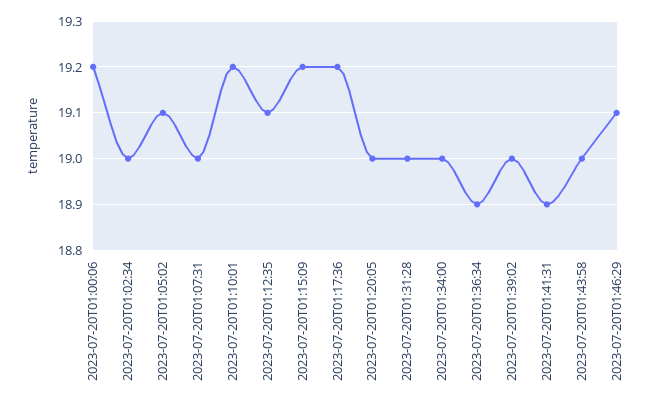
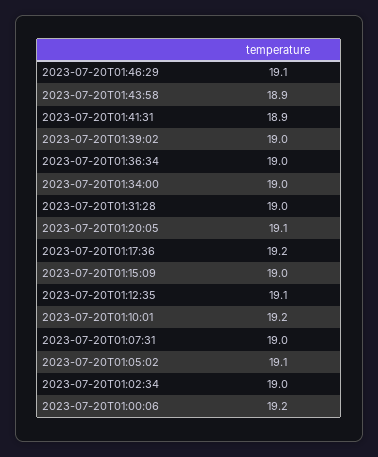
  {
    "2023-07-20T01:00:06": 19.2,
    "2023-07-20T01:02:34": 19,
    "2023-07-20T01:05:02": 19.1,
    "2023-07-20T01:07:31": 19,
    "2023-07-20T01:10:01": 19.2,
    "2023-07-20T01:12:35": 19.1,
-   "2023-07-20T01:15:09": 19.2,
+   "2023-07-20T01:15:09": 19,
    "2023-07-20T01:17:36": 19.2,
-   "2023-07-20T01:20:05": 19,
+   "2023-07-20T01:20:05": 19.1,
    "2023-07-20T01:31:28": 19,
    "2023-07-20T01:34:00": 19,
-   "2023-07-20T01:36:34": 18.9,
+   "2023-07-20T01:36:34": 19,
    "2023-07-20T01:39:02": 19,
    "2023-07-20T01:41:31": 18.9,
-   "2023-07-20T01:43:58": 19,
+   "2023-07-20T01:43:58": 18.9,
    "2023-07-20T01:46:29": 19.1
  }

